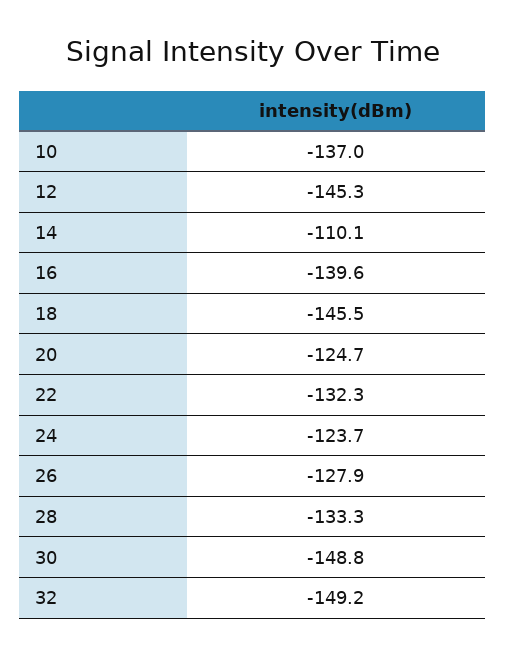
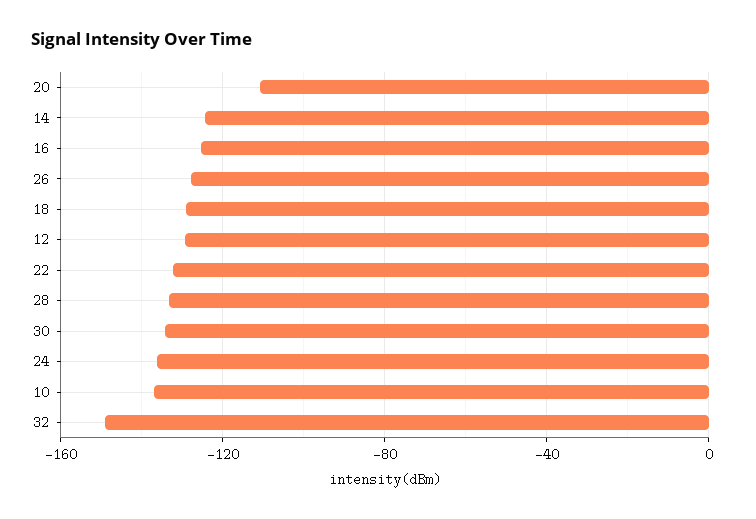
  {
    "10": -137,
-   "12": -145.3,
+   "12": -130,
-   "14": -110.1,
+   "14": -125,
-   "16": -139.6,
+   "16": -125,
-   "18": -145.5,
+   "18": -130,
-   "20": -124.7,
+   "20": -110,
    "22": -132.3,
-   "24": -123.7,
+   "24": -135,
    "26": -127.9,
    "28": -133.3,
-   "30": -148.8,
+   "30": -135,
    "32": -149.2
  }

